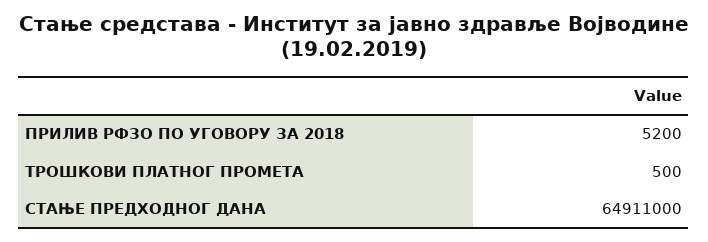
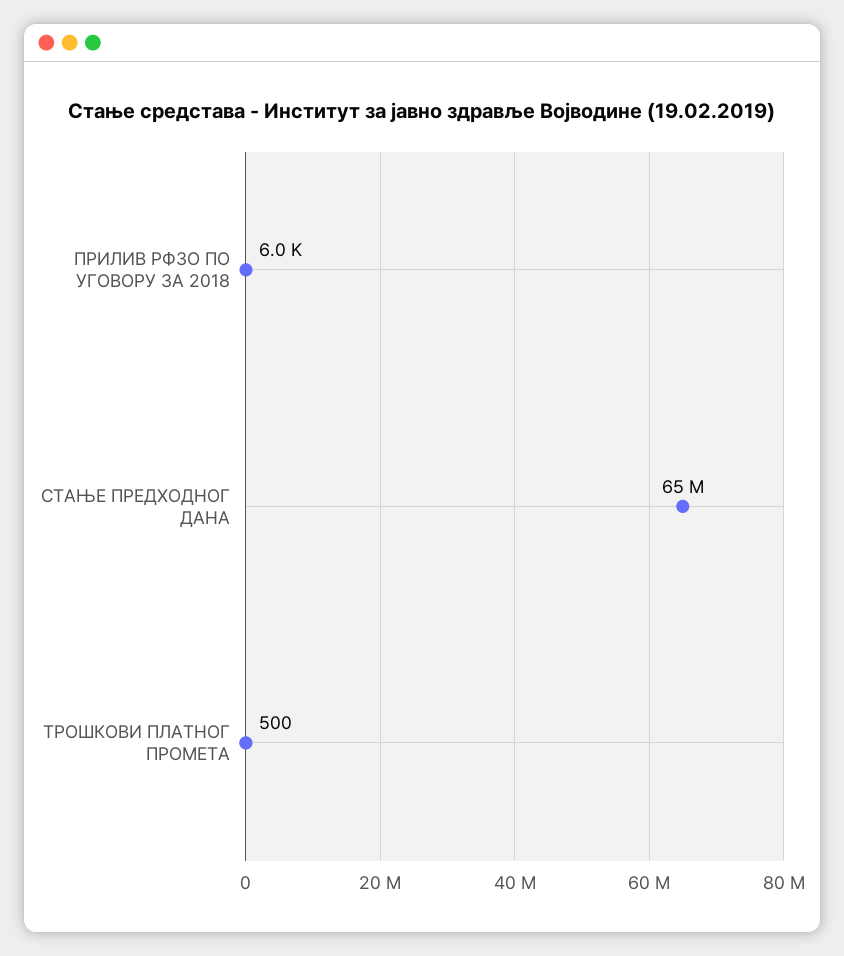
  {
-   "ПРИЛИВ РФЗО ПО УГОВОРУ ЗА 2018": 5200,
+   "ПРИЛИВ РФЗО ПО УГОВОРУ ЗА 2018": 6000,
    "ТРОШКОВИ ПЛАТНОГ ПРОМЕТА": 500,
    "СТАЊЕ ПРЕДХОДНОГ ДАНА": 64911000
  }

